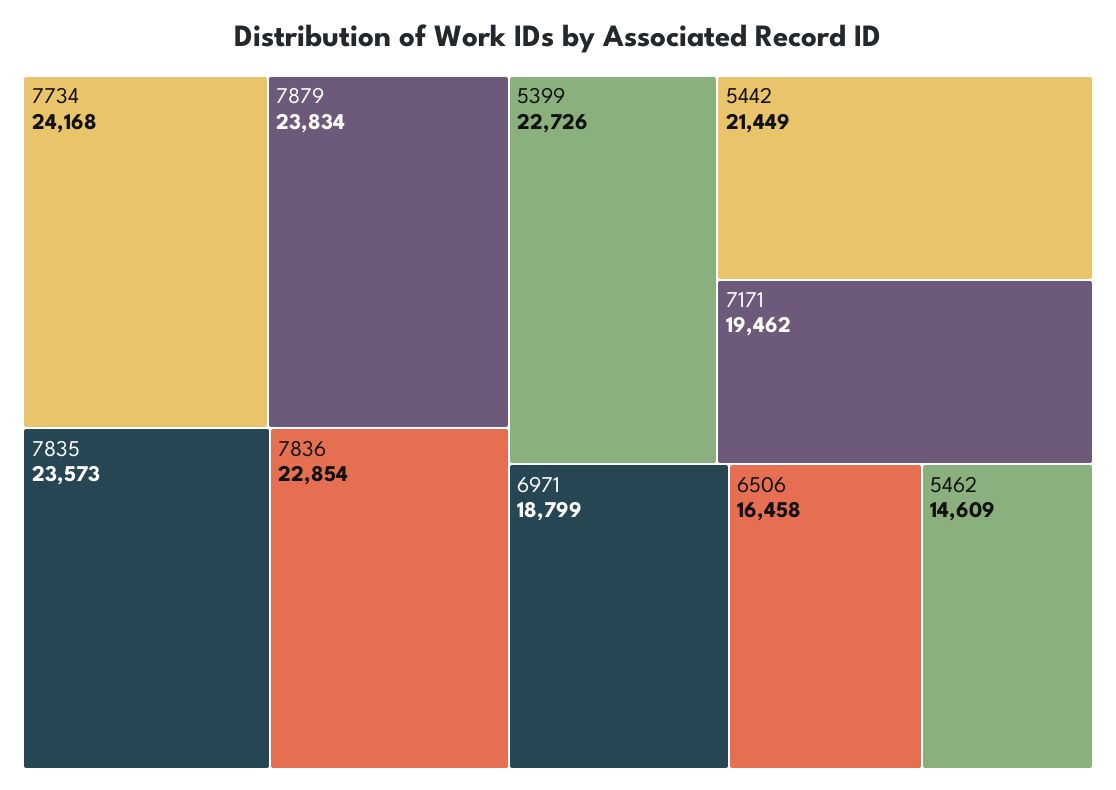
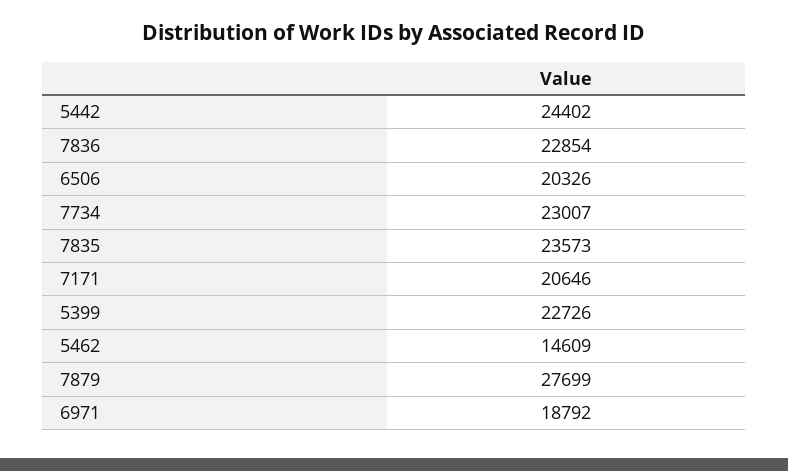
  {
-   "7734": 24168,
+   "7734": 23007,
-   "7879": 23834,
+   "7879": 27699,
    "7835": 23573,
    "7836": 22854,
    "5399": 22726,
-   "5442": 21449,
+   "5442": 24402,
-   "7171": 19462,
+   "7171": 20646,
-   "6971": 18799,
+   "6971": 18792,
-   "6506": 16458,
+   "6506": 20326,
    "5462": 14609
  }

